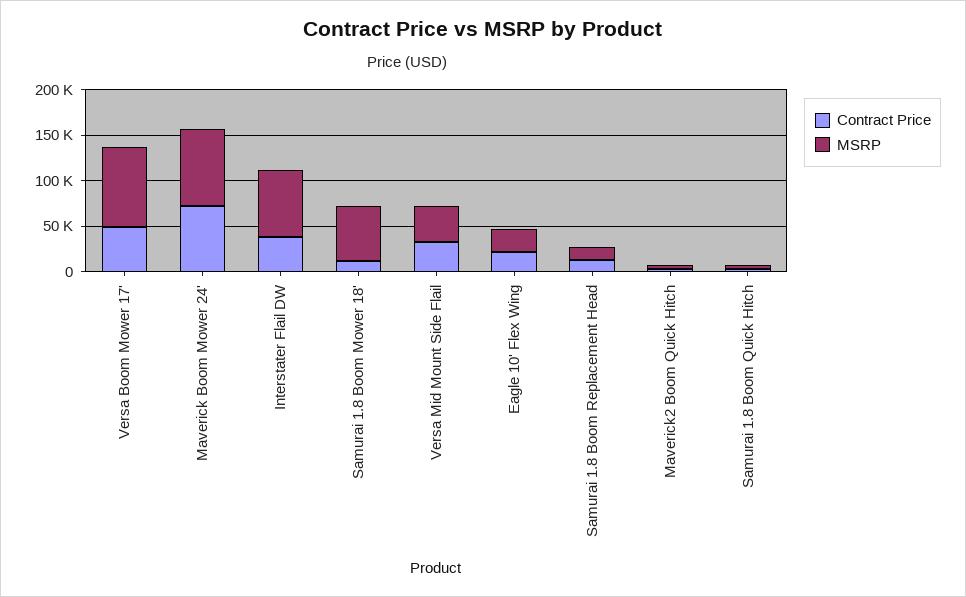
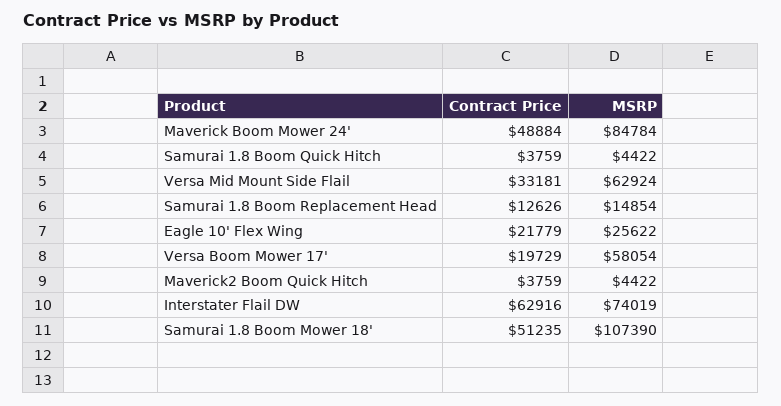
  {
    "Contract Price": {
-     "Versa Boom Mower 17'": 50000,
+     "Versa Boom Mower 17'": 19729,
-     "Maverick Boom Mower 24'": 70000,
+     "Maverick Boom Mower 24'": 48884,
-     "Interstater Flail DW": 40000,
+     "Interstater Flail DW": 62916,
-     "Samurai 1.8 Boom Mower 18'": 10000,
+     "Samurai 1.8 Boom Mower 18'": 51235,
      "Versa Mid Mount Side Flail": 33181,
      "Eagle 10' Flex Wing": 21779,
      "Samurai 1.8 Boom Replacement Head": 12626,
      "Maverick2 Boom Quick Hitch": 3759,
      "Samurai 1.8 Boom Quick Hitch": 3759
    },
    "MSRP": {
-     "Versa Boom Mower 17'": 90000,
+     "Versa Boom Mower 17'": 58054,
      "Maverick Boom Mower 24'": 84784,
      "Interstater Flail DW": 74019,
-     "Samurai 1.8 Boom Mower 18'": 60000,
+     "Samurai 1.8 Boom Mower 18'": 107390,
-     "Versa Mid Mount Side Flail": 40000,
+     "Versa Mid Mount Side Flail": 62924,
      "Eagle 10' Flex Wing": 25622,
      "Samurai 1.8 Boom Replacement Head": 14854,
      "Maverick2 Boom Quick Hitch": 4422,
      "Samurai 1.8 Boom Quick Hitch": 4422
    }
  }

